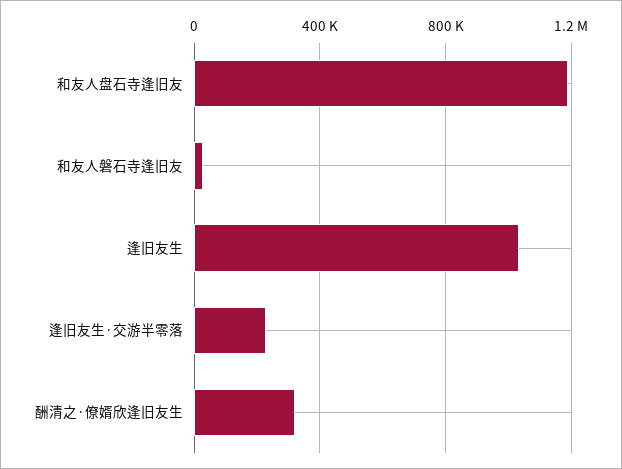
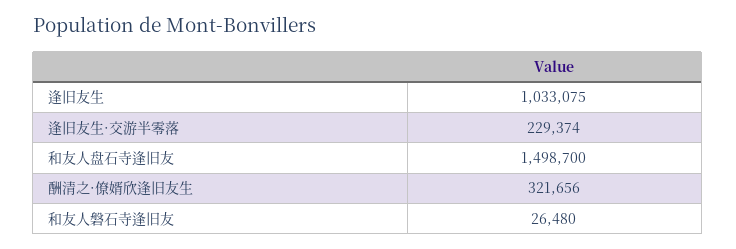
  {
-   "和友人盘石寺逢旧友": 1200000,
+   "和友人盘石寺逢旧友": 1498700,
    "和友人磐石寺逢旧友": 26480,
    "逢旧友生": 1033075,
    "逢旧友生·交游半零落": 229374,
    "酬清之·僚婿欣逢旧友生": 321656
  }

